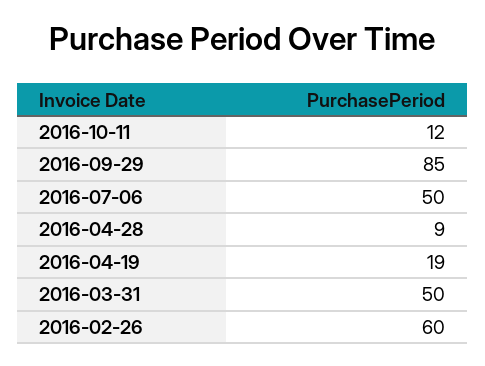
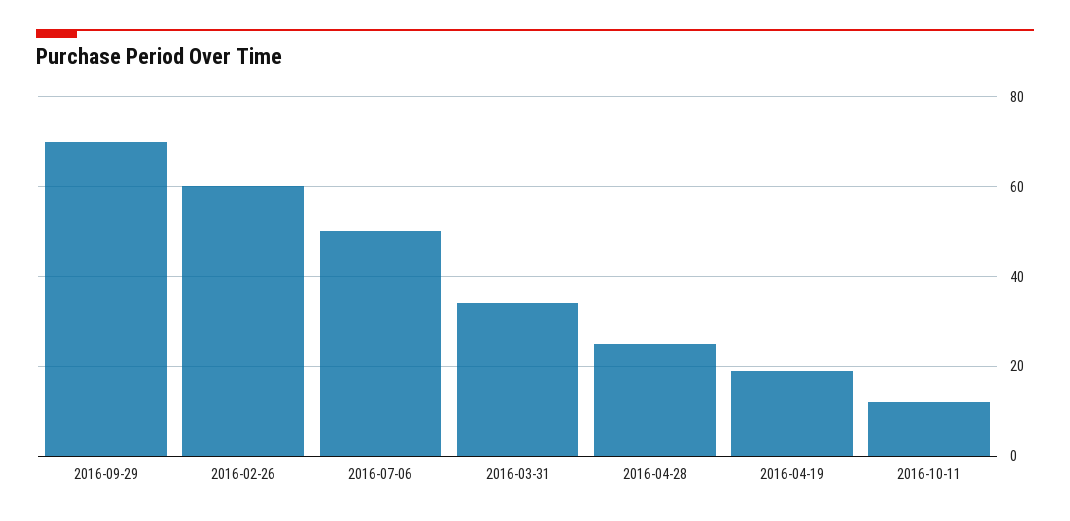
  {
    "2016-10-11": 12,
-   "2016-09-29": 85,
+   "2016-09-29": 70,
    "2016-07-06": 50,
-   "2016-04-28": 9,
+   "2016-04-28": 25,
    "2016-04-19": 19,
-   "2016-03-31": 50,
+   "2016-03-31": 35,
    "2016-02-26": 60
  }

